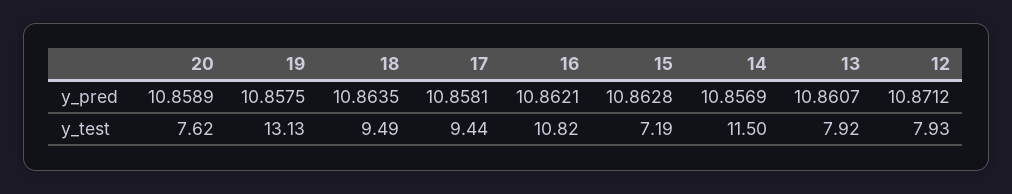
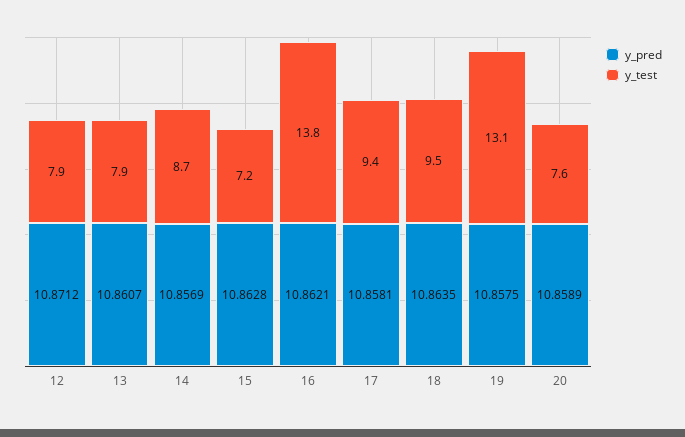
  {
    "y_pred": {
      "20": 10.8589,
      "19": 10.8575,
      "18": 10.8635,
      "17": 10.8581,
      "16": 10.8621,
      "15": 10.8628,
      "14": 10.8569,
      "13": 10.8607,
      "12": 10.8712
    },
    "y_test": {
      "20": 7.62,
      "19": 13.13,
      "18": 9.49,
      "17": 9.44,
-     "16": 10.82,
+     "16": 13.8,
      "15": 7.19,
-     "14": 11.5,
+     "14": 8.7,
      "13": 7.92,
      "12": 7.93
    }
  }

